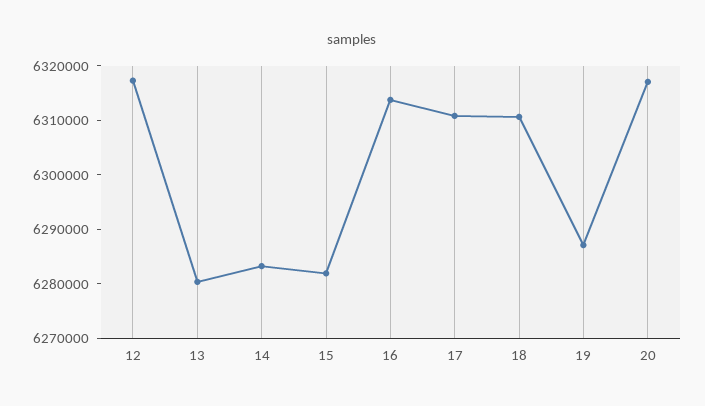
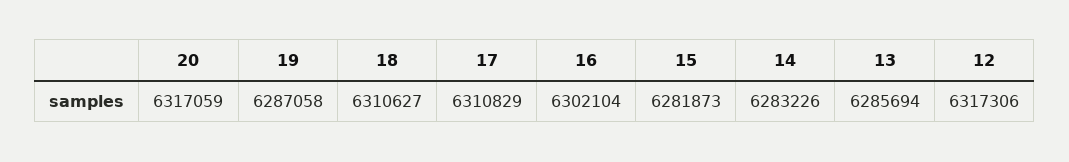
  {
    "12": 6317306,
-   "13": 6280000,
+   "13": 6285694,
    "14": 6283226,
    "15": 6281873,
-   "16": 6314000,
+   "16": 6302104,
    "17": 6310829,
    "18": 6310627,
    "19": 6287058,
    "20": 6317059
  }

